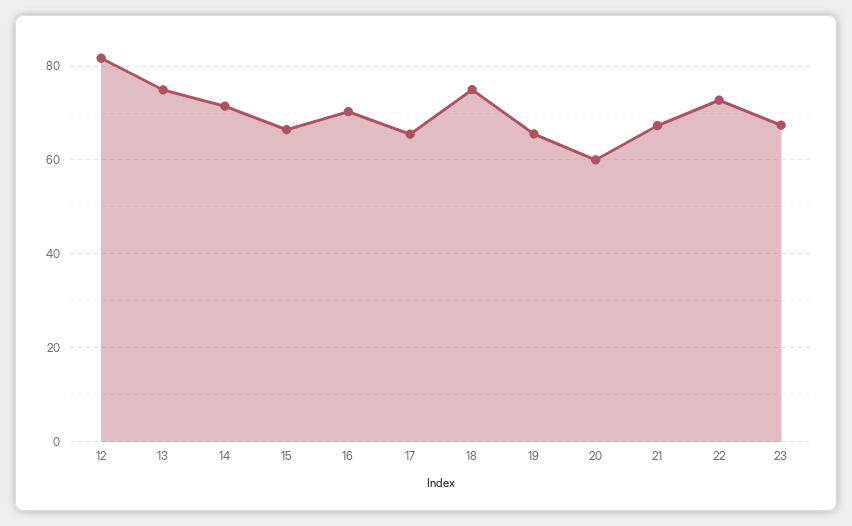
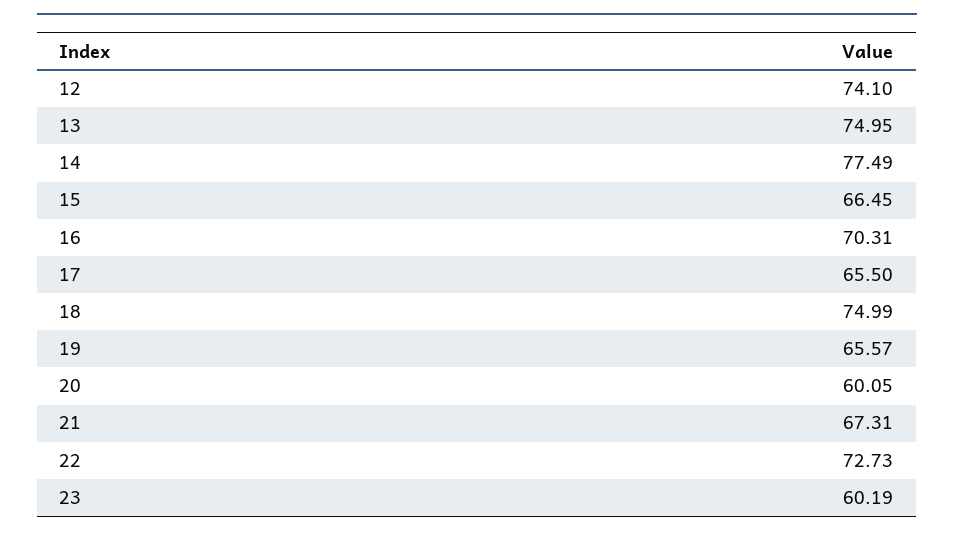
  {
-   "12": 82,
+   "12": 74.1,
    "13": 74.95,
-   "14": 72,
+   "14": 77.49,
    "15": 66.45,
    "16": 70.31,
    "17": 65.5,
    "18": 74.99,
    "19": 65.57,
    "20": 60.05,
    "21": 67.31,
    "22": 72.73,
-   "23": 68
+   "23": 60.19
  }

